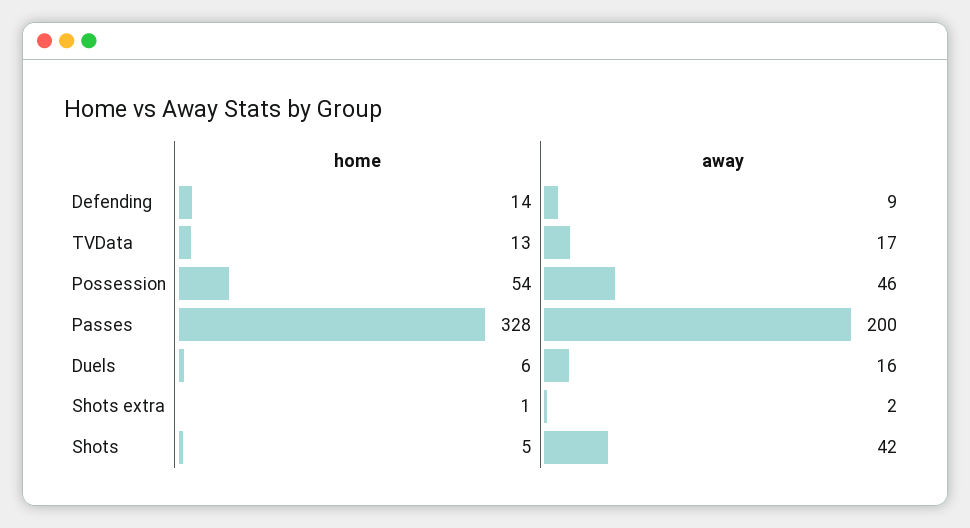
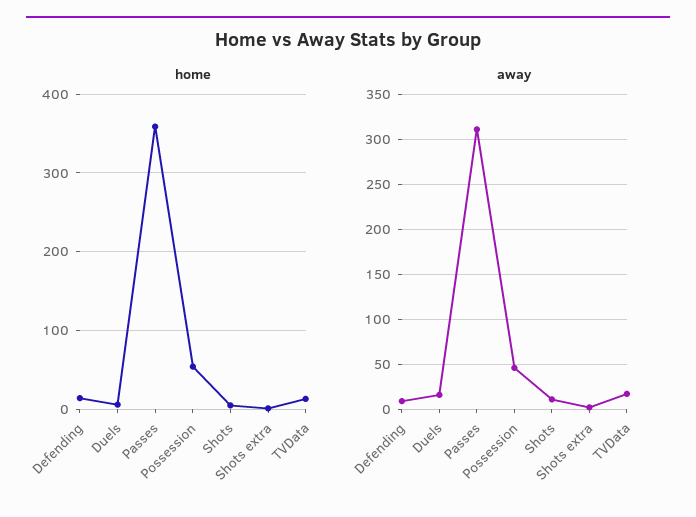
  {
    "home": {
      "Defending": 14,
      "TVData": 13,
      "Possession": 54,
-     "Passes": 328,
+     "Passes": 360,
      "Duels": 6,
      "Shots extra": 1,
      "Shots": 5
    },
    "away": {
      "Defending": 9,
      "TVData": 17,
      "Possession": 46,
-     "Passes": 200,
+     "Passes": 310,
      "Duels": 16,
      "Shots extra": 2,
-     "Shots": 42
+     "Shots": 10
    }
  }

